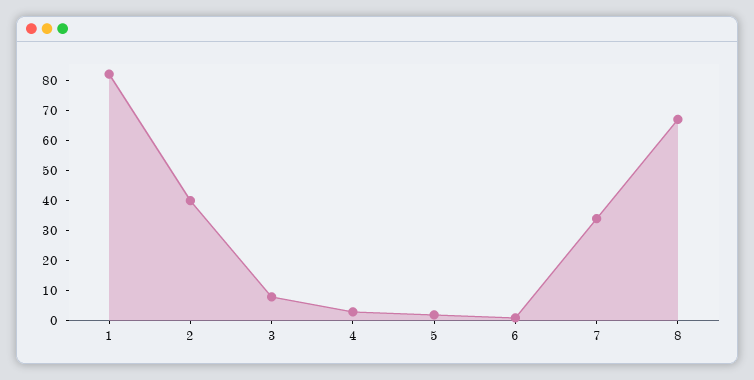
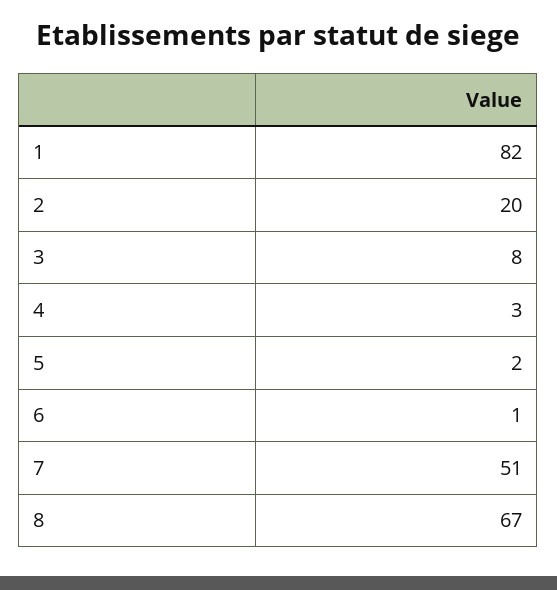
  {
    "1": 82,
-   "2": 40,
+   "2": 20,
    "3": 8,
    "4": 3,
    "5": 2,
    "6": 1,
-   "7": 35,
+   "7": 51,
    "8": 67
  }

